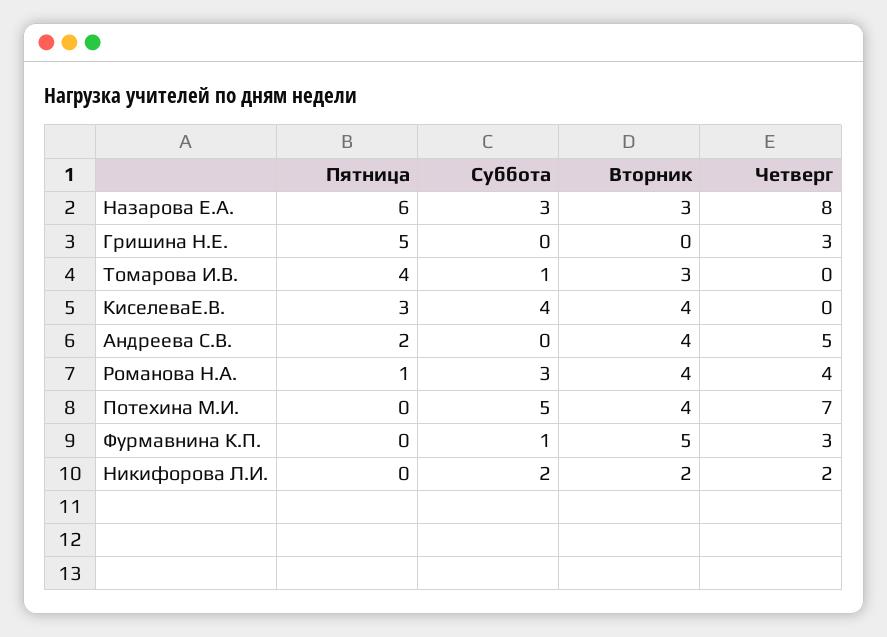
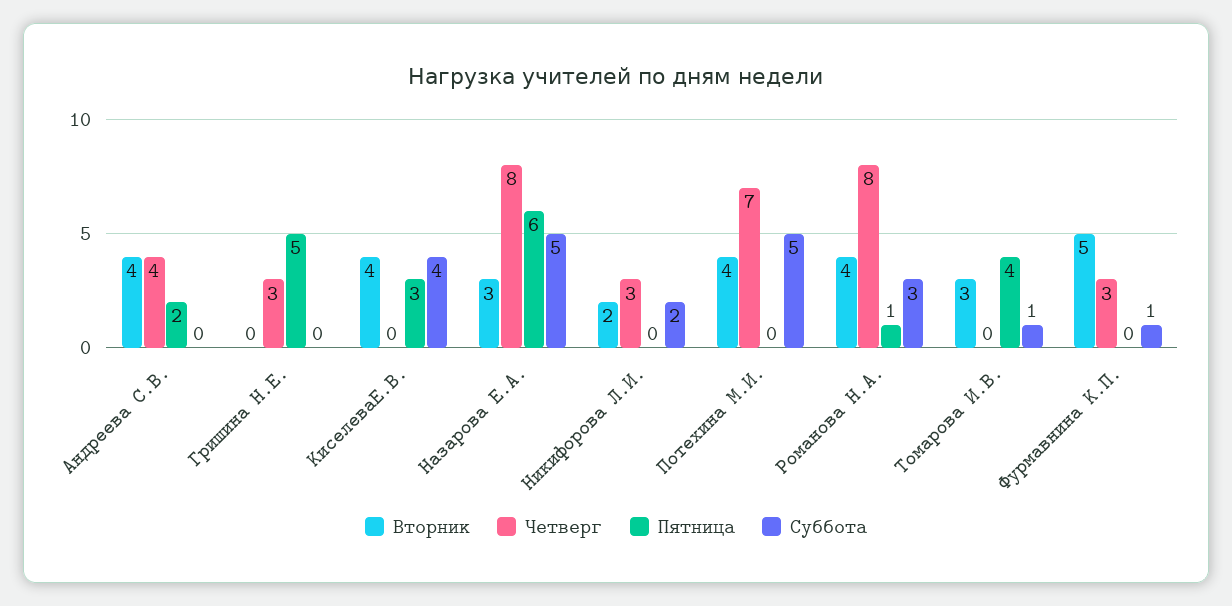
  {
    "Пятница": {
      "Назарова Е.А.": 6,
      "Гришина Н.Е.": 5,
      "Томарова И.В.": 4,
      "КиселеваЕ.В.": 3,
      "Андреева С.В.": 2,
      "Романова Н.А.": 1,
      "Потехина М.И.": 0,
      "Фурмавнина К.П.": 0,
      "Никифорова Л.И.": 0
    },
    "Суббота": {
-     "Назарова Е.А.": 3,
+     "Назарова Е.А.": 5,
      "Гришина Н.Е.": 0,
      "Томарова И.В.": 1,
      "КиселеваЕ.В.": 4,
      "Андреева С.В.": 0,
      "Романова Н.А.": 3,
      "Потехина М.И.": 5,
      "Фурмавнина К.П.": 1,
      "Никифорова Л.И.": 2
    },
    "Вторник": {
      "Назарова Е.А.": 3,
      "Гришина Н.Е.": 0,
      "Томарова И.В.": 3,
      "КиселеваЕ.В.": 4,
      "Андреева С.В.": 4,
      "Романова Н.А.": 4,
      "Потехина М.И.": 4,
      "Фурмавнина К.П.": 5,
      "Никифорова Л.И.": 2
    },
    "Четверг": {
      "Назарова Е.А.": 8,
      "Гришина Н.Е.": 3,
      "Томарова И.В.": 0,
      "КиселеваЕ.В.": 0,
-     "Андреева С.В.": 5,
+     "Андреева С.В.": 4,
-     "Романова Н.А.": 4,
+     "Романова Н.А.": 8,
      "Потехина М.И.": 7,
      "Фурмавнина К.П.": 3,
-     "Никифорова Л.И.": 2
+     "Никифорова Л.И.": 3
    }
  }

